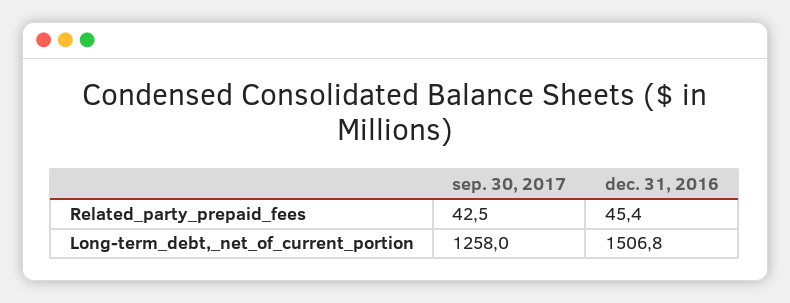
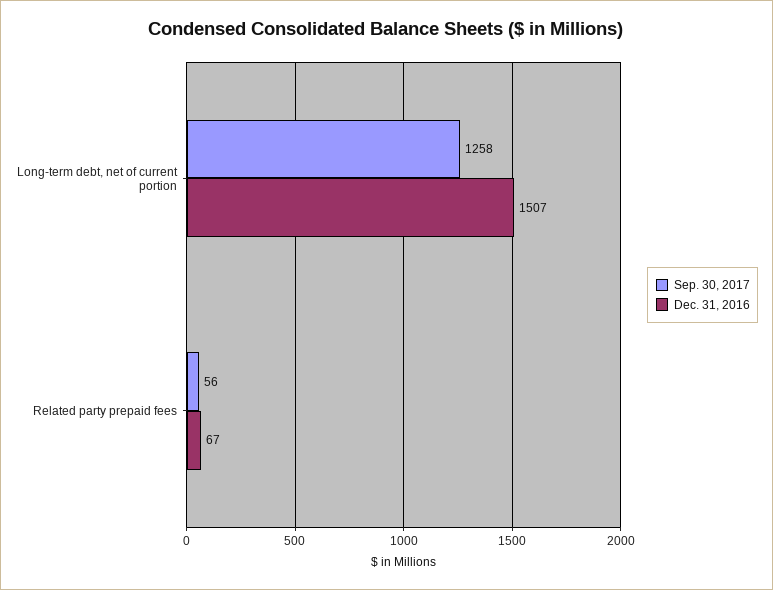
  {
    "sep. 30, 2017": {
-     "Related_party_prepaid_fees": 42.5,
+     "Related_party_prepaid_fees": 56,
      "Long-term_debt,_net_of_current_portion": 1258
    },
    "dec. 31, 2016": {
-     "Related_party_prepaid_fees": 45.4,
+     "Related_party_prepaid_fees": 67,
      "Long-term_debt,_net_of_current_portion": 1506.8
    }
  }

